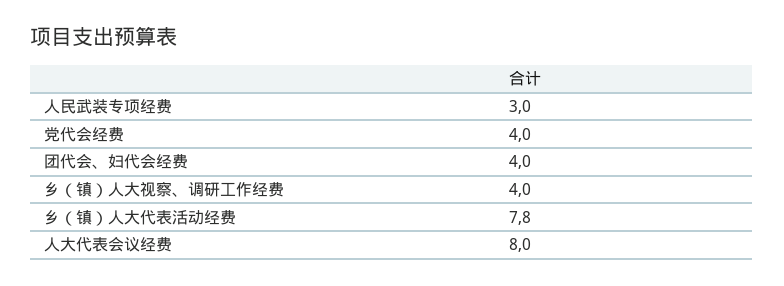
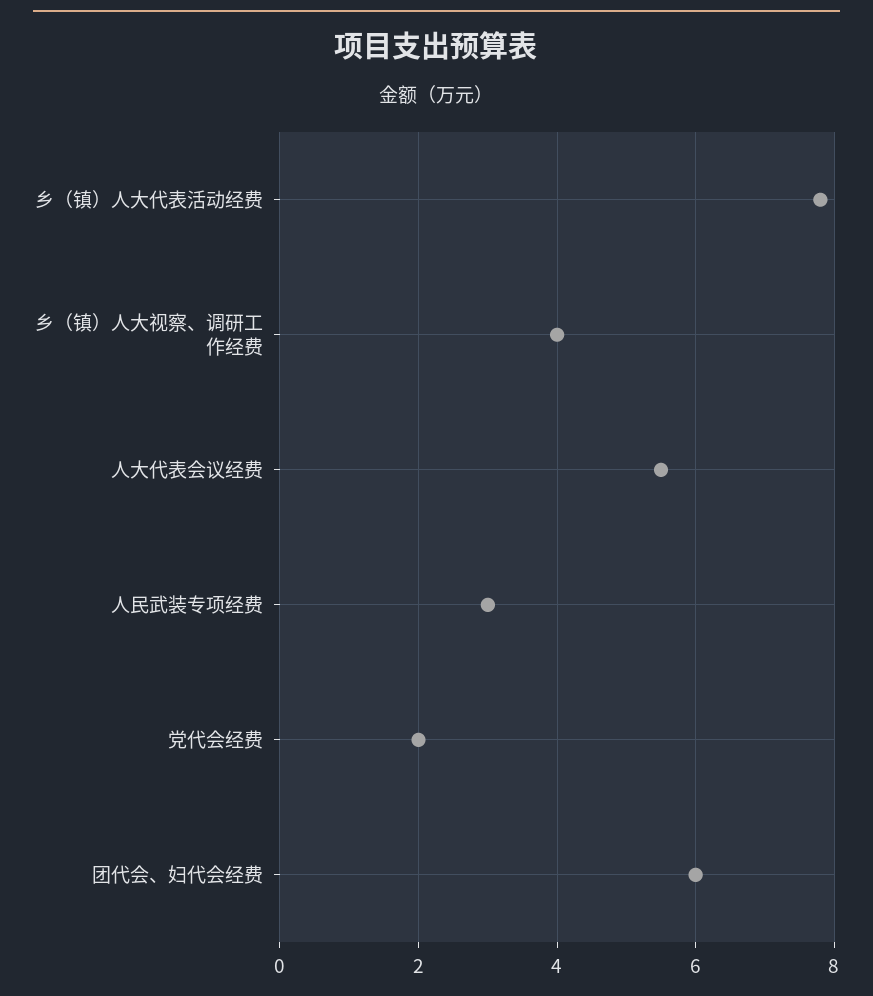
  {
    "人民武装专项经费": 3,
-   "党代会经费": 4,
+   "党代会经费": 2,
-   "团代会、妇代会经费": 4,
+   "团代会、妇代会经费": 6,
    "乡（镇）人大视察、调研工作经费": 4,
    "乡（镇）人大代表活动经费": 7.8,
-   "人大代表会议经费": 8
+   "人大代表会议经费": 5.5
  }

